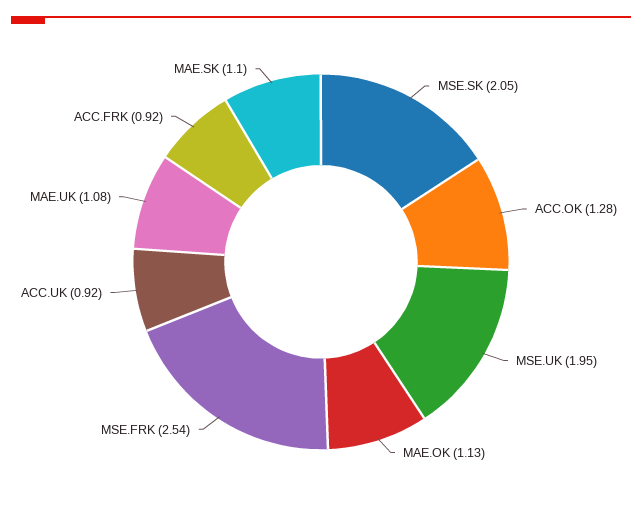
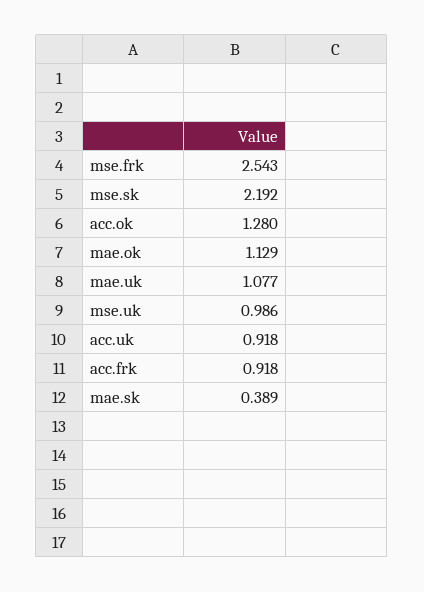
  {
-   "MSE.SK": 2.05,
+   "MSE.SK": 2.192,
    "ACC.OK": 1.28,
-   "MSE.UK": 1.95,
+   "MSE.UK": 0.986,
    "MAE.OK": 1.129,
    "MSE.FRK": 2.543,
    "ACC.UK": 0.918,
    "MAE.UK": 1.077,
    "ACC.FRK": 0.918,
-   "MAE.SK": 1.1
+   "MAE.SK": 0.389
  }

